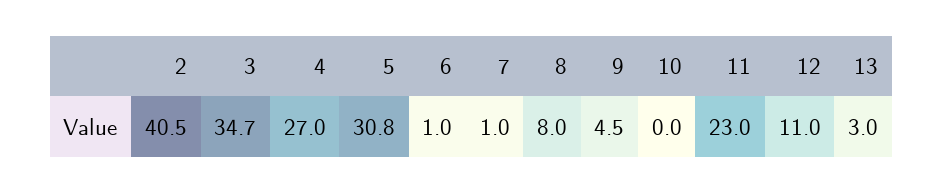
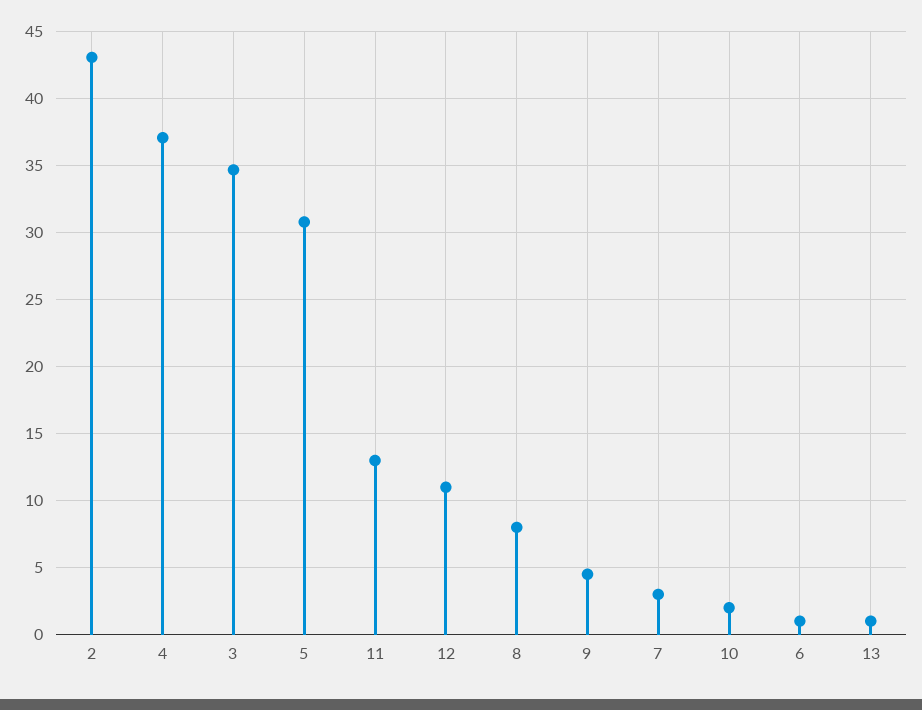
  {
-   "2": 40.5,
+   "2": 43,
    "3": 34.7,
-   "4": 27,
+   "4": 37,
    "5": 30.8,
    "6": 1,
-   "7": 1,
+   "7": 3,
    "8": 8,
    "9": 4.5,
-   "10": 0,
+   "10": 2,
-   "11": 23,
+   "11": 13,
    "12": 11,
-   "13": 3
+   "13": 1
  }

